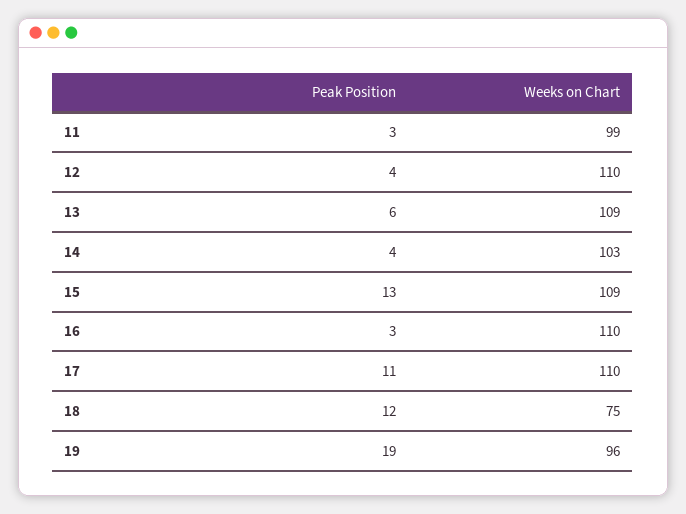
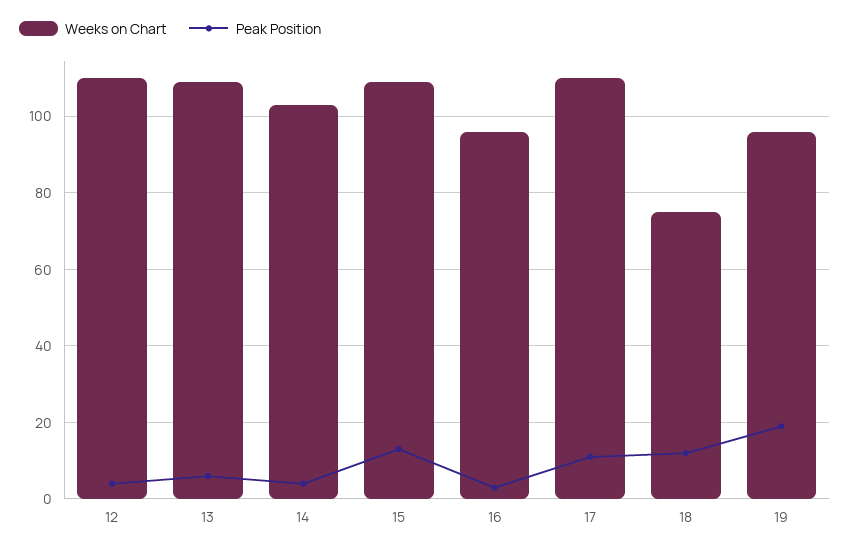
  {
    "Peak Position": {
-     "11": 3,
      "12": 4,
      "13": 6,
      "14": 4,
      "15": 13,
      "16": 3,
      "17": 11,
      "18": 12,
      "19": 19
    },
    "Weeks on Chart": {
-     "11": 99,
      "12": 110,
      "13": 109,
      "14": 103,
      "15": 109,
-     "16": 110,
+     "16": 95,
      "17": 110,
      "18": 75,
      "19": 96
    }
  }

